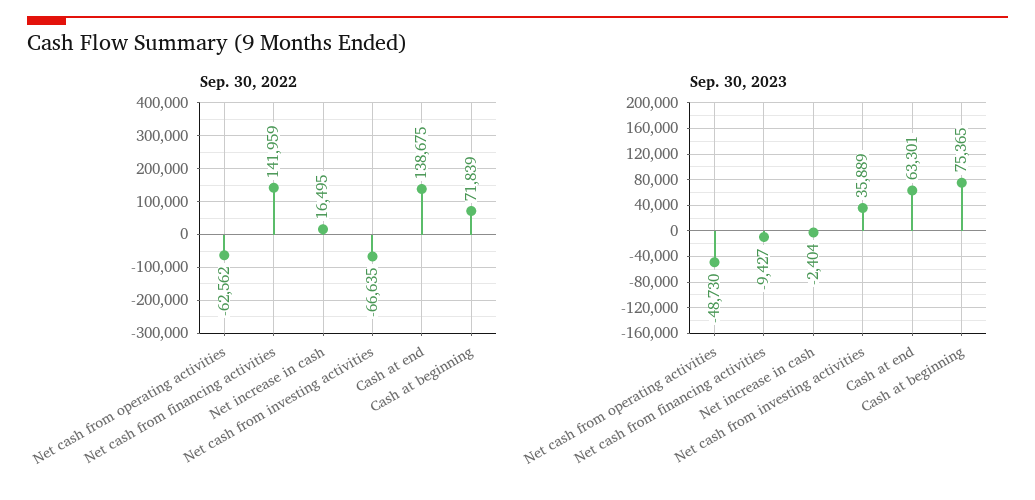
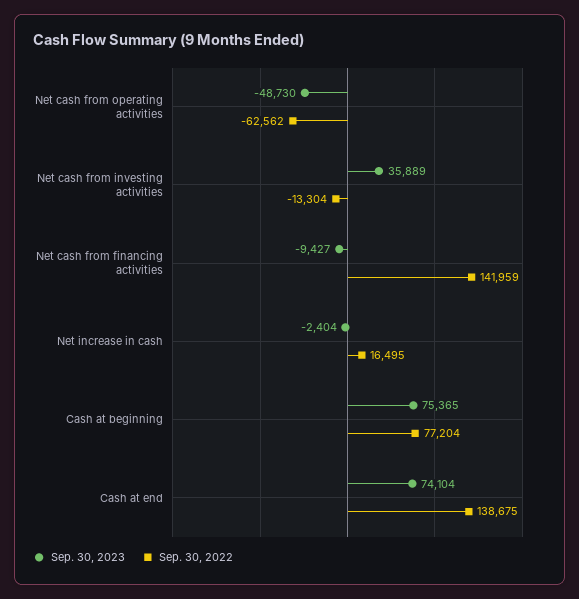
  {
    "Sep. 30, 2022": {
      "Net cash from operating activities": -62562,
      "Net cash from financing activities": 141959,
      "Net increase in cash": 16495,
-     "Net cash from investing activities": -66635,
+     "Net cash from investing activities": -13304,
      "Cash at end": 138675,
-     "Cash at beginning": 71839
+     "Cash at beginning": 77204
    },
    "Sep. 30, 2023": {
      "Net cash from operating activities": -48730,
      "Net cash from financing activities": -9427,
      "Net increase in cash": -2404,
      "Net cash from investing activities": 35889,
-     "Cash at end": 63301,
+     "Cash at end": 74104,
      "Cash at beginning": 75365
    }
  }

